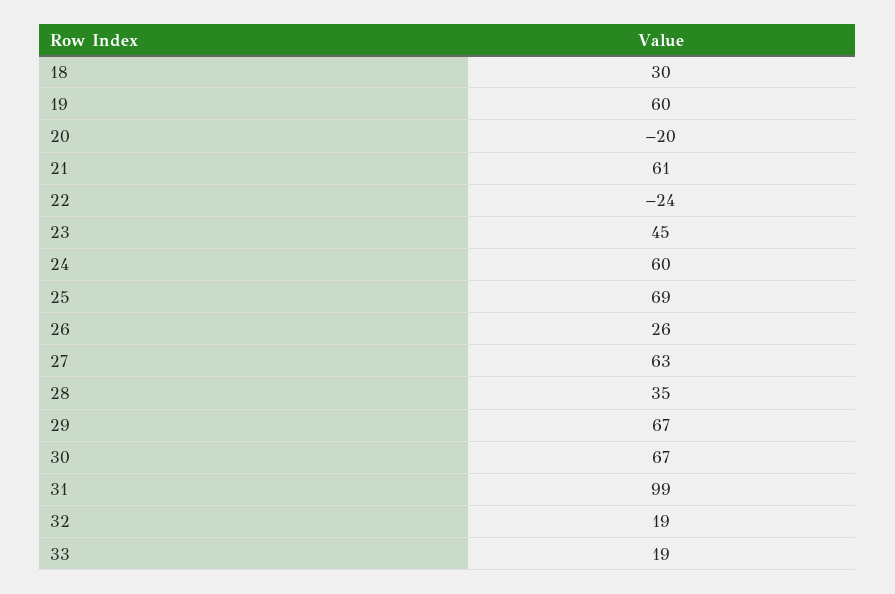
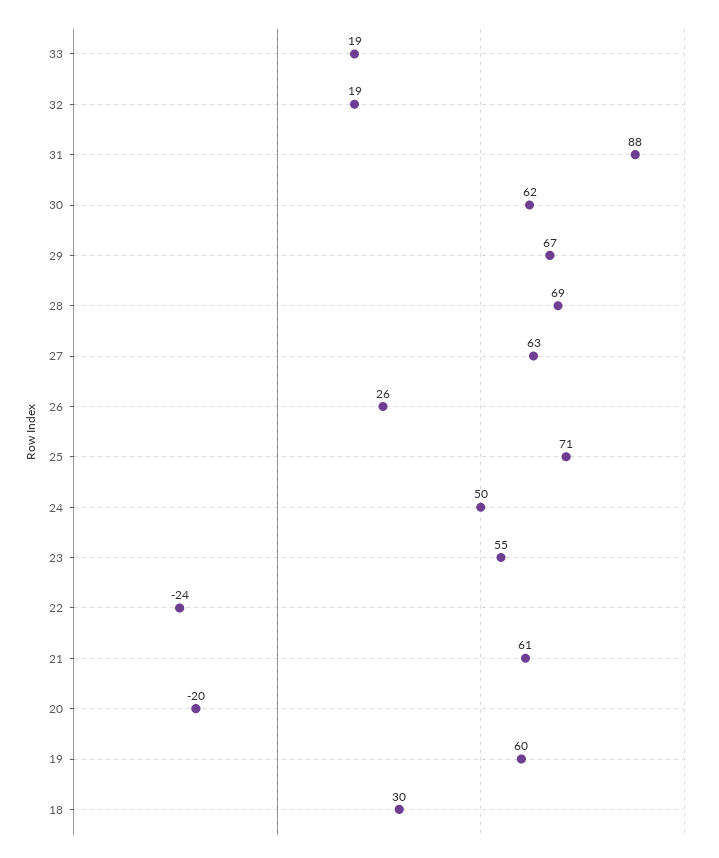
  {
    "18": 30,
    "19": 60,
    "20": -20,
    "21": 61,
    "22": -24,
-   "23": 45,
+   "23": 55,
-   "24": 60,
+   "24": 50,
-   "25": 69,
+   "25": 71,
    "26": 26,
    "27": 63,
-   "28": 35,
+   "28": 69,
    "29": 67,
-   "30": 67,
+   "30": 62,
-   "31": 99,
+   "31": 88,
    "32": 19,
    "33": 19
  }

